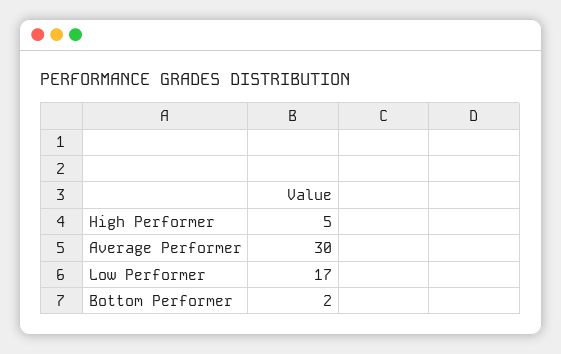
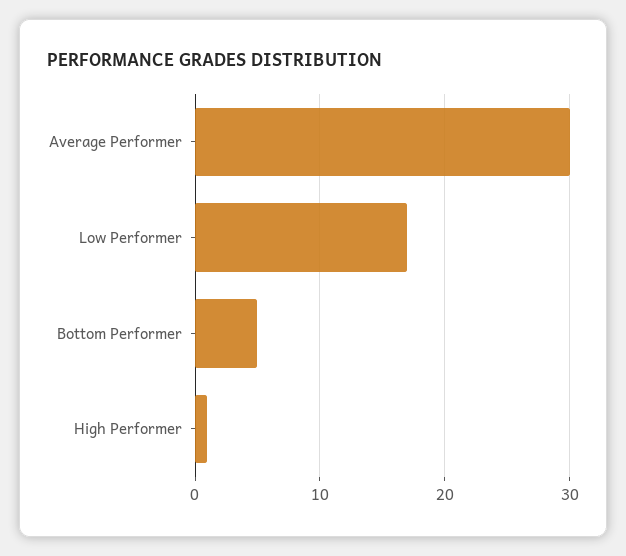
  {
-   "High Performer": 5,
+   "High Performer": 1,
    "Average Performer": 30,
    "Low Performer": 17,
-   "Bottom Performer": 2
+   "Bottom Performer": 5
  }

